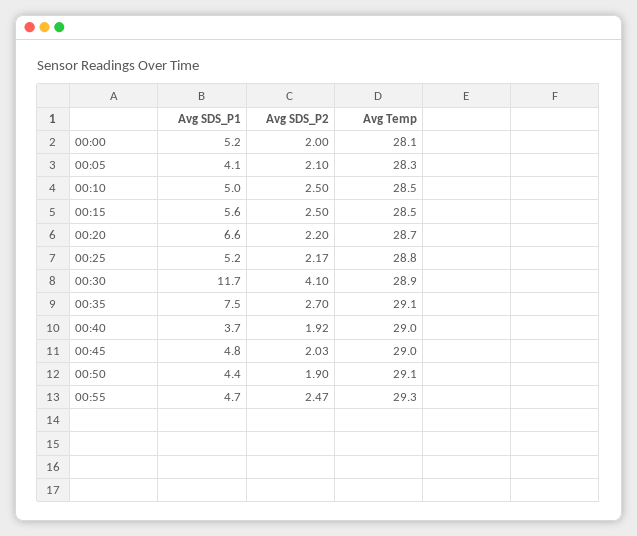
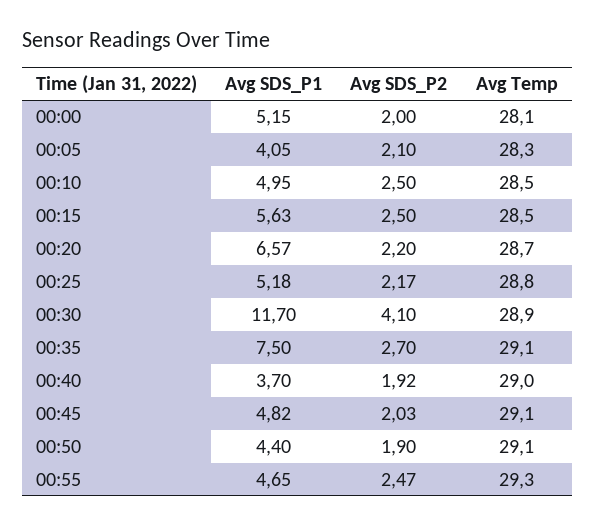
  {
    "Avg SDS_P1": {
      "00:00": 5.15,
      "00:05": 4.05,
      "00:10": 4.95,
      "00:15": 5.63,
      "00:20": 6.57,
      "00:25": 5.18,
      "00:30": 11.7,
      "00:35": 7.5,
      "00:40": 3.7,
      "00:45": 4.82,
      "00:50": 4.4,
      "00:55": 4.65
    },
    "Avg SDS_P2": {
      "00:00": 2,
      "00:05": 2.1,
      "00:10": 2.5,
      "00:15": 2.5,
      "00:20": 2.2,
      "00:25": 2.17,
      "00:30": 4.1,
      "00:35": 2.7,
      "00:40": 1.92,
      "00:45": 2.03,
      "00:50": 1.9,
      "00:55": 2.47
    },
    "Avg Temp": {
      "00:00": 28.1,
      "00:05": 28.3,
      "00:10": 28.5,
      "00:15": 28.5,
      "00:20": 28.7,
      "00:25": 28.8,
      "00:30": 28.9,
      "00:35": 29.1,
      "00:40": 29,
-     "00:45": 29,
+     "00:45": 29.1,
      "00:50": 29.1,
      "00:55": 29.3
    }
  }

